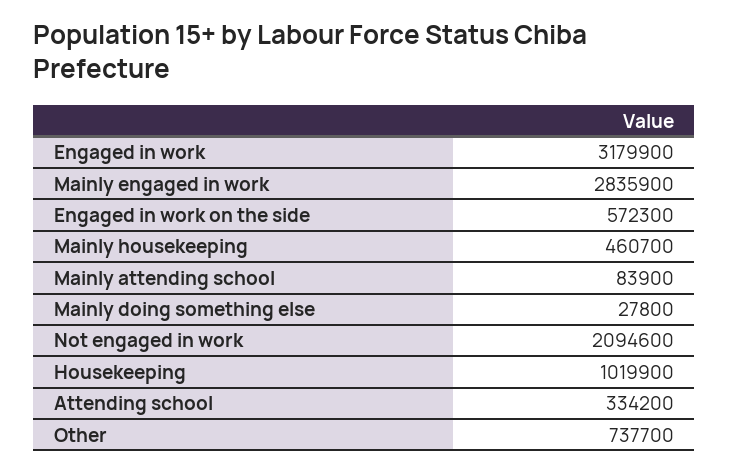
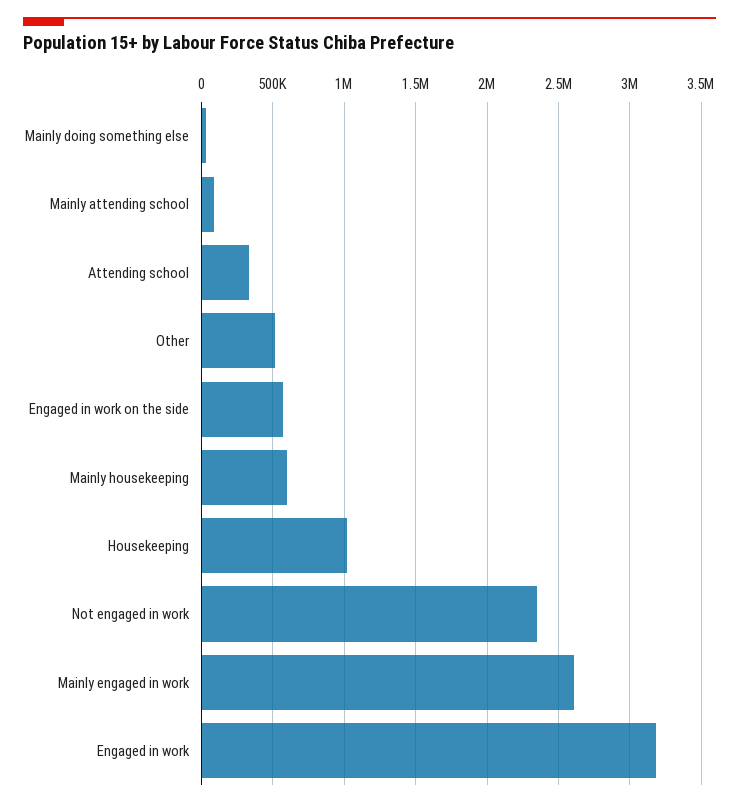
  {
    "Engaged in work": 3179900,
-   "Mainly engaged in work": 2835900,
+   "Mainly engaged in work": 2600000,
    "Engaged in work on the side": 572300,
-   "Mainly housekeeping": 460700,
+   "Mainly housekeeping": 600000,
    "Mainly attending school": 83900,
    "Mainly doing something else": 27800,
-   "Not engaged in work": 2094600,
+   "Not engaged in work": 2350000,
    "Housekeeping": 1019900,
    "Attending school": 334200,
-   "Other": 737700
+   "Other": 500000
  }

